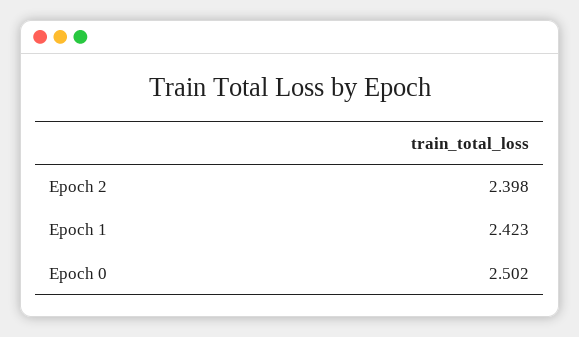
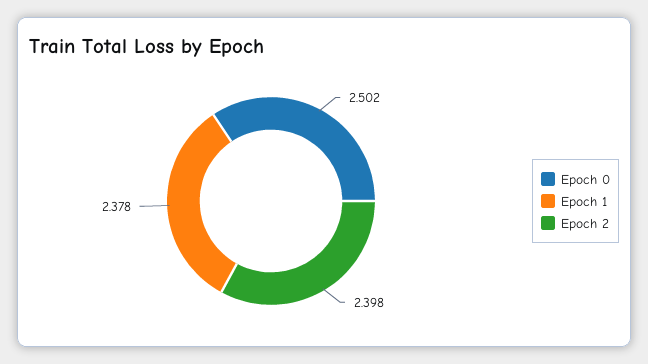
  {
    "Epoch 2": 2.398,
-   "Epoch 1": 2.423,
+   "Epoch 1": 2.378,
    "Epoch 0": 2.502
  }

